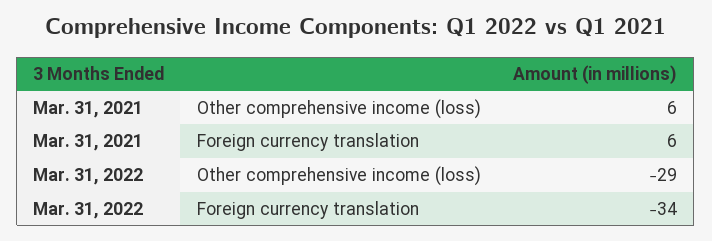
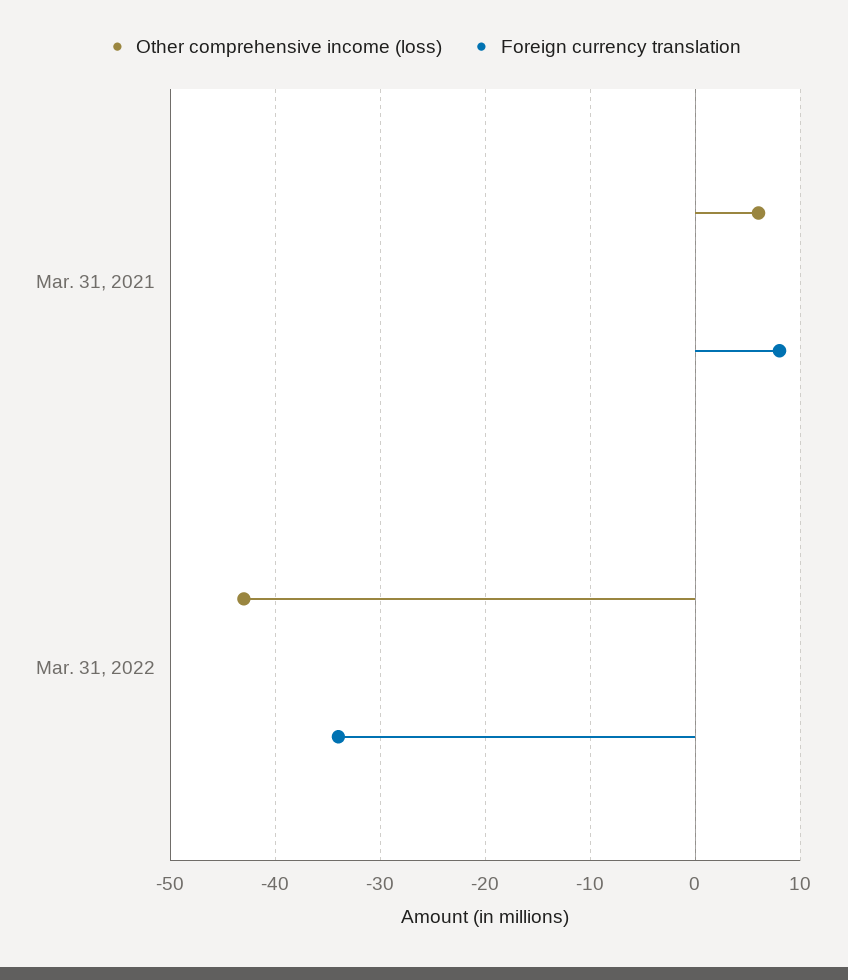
  {
    "Other comprehensive income (loss)": {
      "Mar. 31, 2021": 6,
-     "Mar. 31, 2022": -29
+     "Mar. 31, 2022": -43
    },
    "Foreign currency translation": {
-     "Mar. 31, 2021": 6,
+     "Mar. 31, 2021": 8,
      "Mar. 31, 2022": -34
    }
  }

